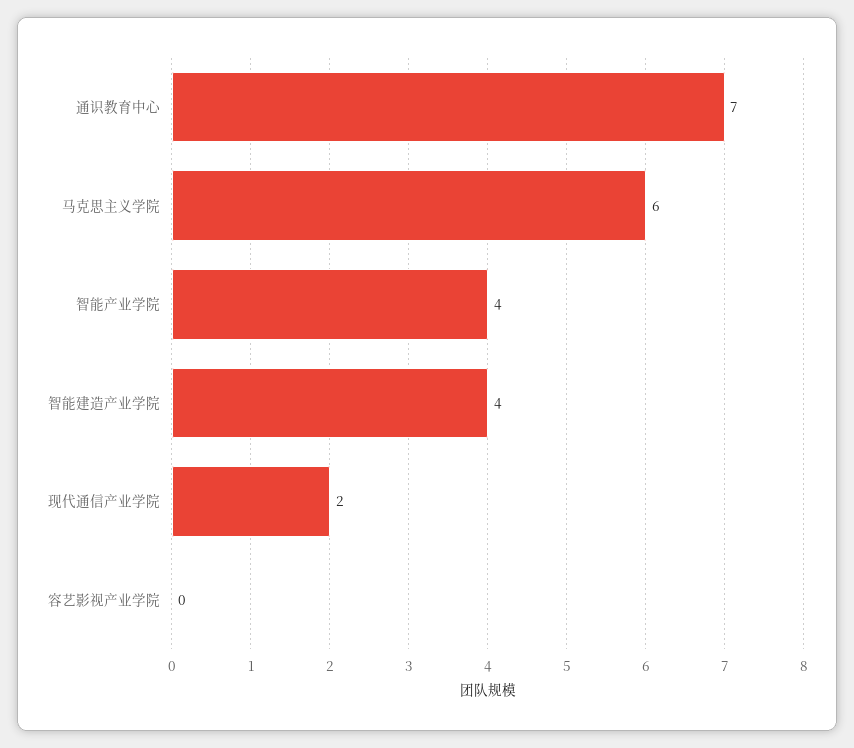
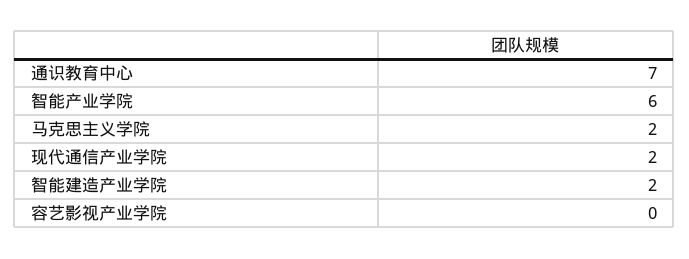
  {
    "通识教育中心": 7,
-   "马克思主义学院": 6,
+   "马克思主义学院": 2,
-   "智能产业学院": 4,
+   "智能产业学院": 6,
-   "智能建造产业学院": 4,
+   "智能建造产业学院": 2,
    "现代通信产业学院": 2,
    "容艺影视产业学院": 0
  }

